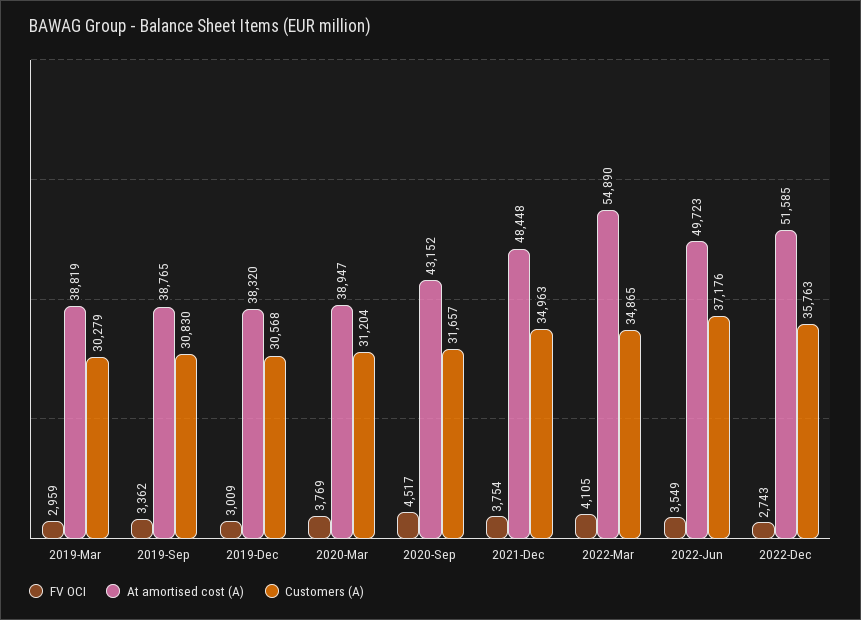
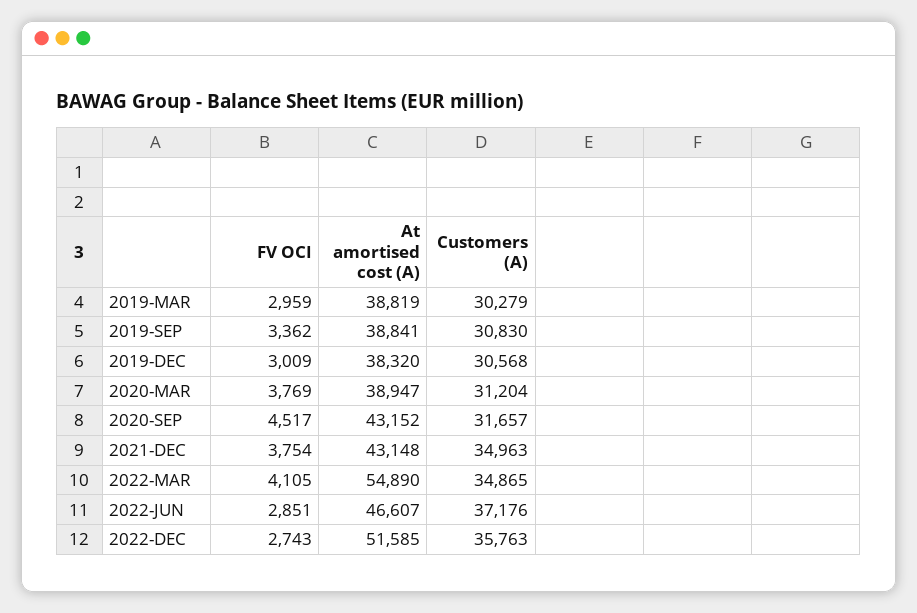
  {
    "FV OCI": {
      "2019-Mar": 2959,
      "2019-Sep": 3362,
      "2019-Dec": 3009,
      "2020-Mar": 3769,
      "2020-Sep": 4517,
      "2021-Dec": 3754,
      "2022-Mar": 4105,
-     "2022-Jun": 3549,
+     "2022-Jun": 2851,
      "2022-Dec": 2743
    },
    "At amortised cost (A)": {
      "2019-Mar": 38819,
-     "2019-Sep": 38765,
+     "2019-Sep": 38841,
      "2019-Dec": 38320,
      "2020-Mar": 38947,
      "2020-Sep": 43152,
-     "2021-Dec": 48448,
+     "2021-Dec": 43148,
      "2022-Mar": 54890,
-     "2022-Jun": 49723,
+     "2022-Jun": 46607,
      "2022-Dec": 51585
    },
    "Customers (A)": {
      "2019-Mar": 30279,
      "2019-Sep": 30830,
      "2019-Dec": 30568,
      "2020-Mar": 31204,
      "2020-Sep": 31657,
      "2021-Dec": 34963,
      "2022-Mar": 34865,
      "2022-Jun": 37176,
      "2022-Dec": 35763
    }
  }

